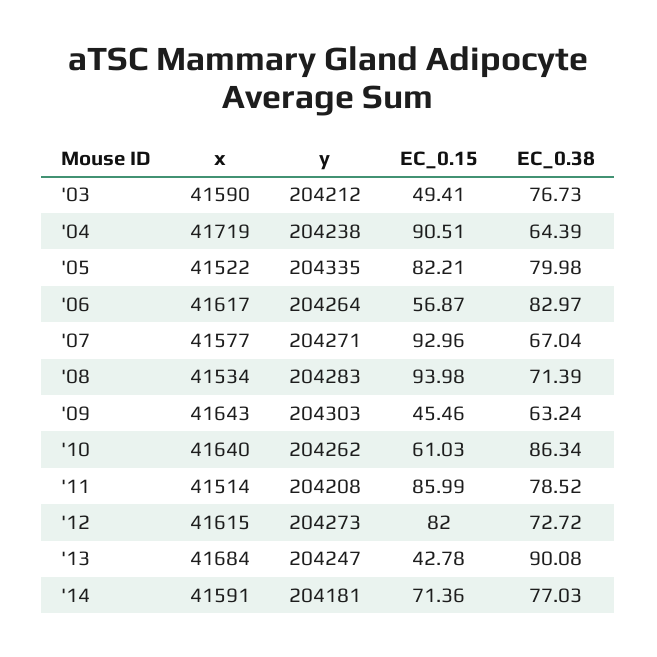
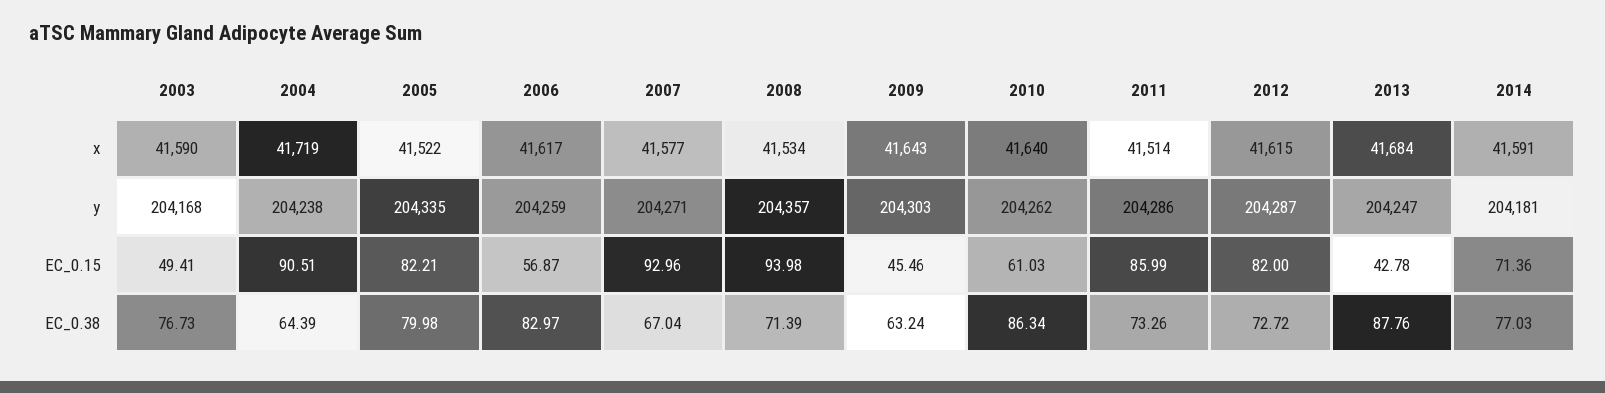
  {
    "x": {
      "'03": 41590,
      "'04": 41719,
      "'05": 41522,
      "'06": 41617,
      "'07": 41577,
      "'08": 41534,
      "'09": 41643,
      "'10": 41640,
      "'11": 41514,
      "'12": 41615,
      "'13": 41684,
      "'14": 41591
    },
    "y": {
-     "'03": 204212,
+     "'03": 204168,
      "'04": 204238,
      "'05": 204335,
-     "'06": 204264,
+     "'06": 204259,
      "'07": 204271,
-     "'08": 204283,
+     "'08": 204357,
      "'09": 204303,
      "'10": 204262,
-     "'11": 204208,
+     "'11": 204286,
-     "'12": 204273,
+     "'12": 204287,
      "'13": 204247,
      "'14": 204181
    },
    "EC_0.15": {
      "'03": 49.41,
      "'04": 90.51,
      "'05": 82.21,
      "'06": 56.87,
      "'07": 92.96,
      "'08": 93.98,
      "'09": 45.46,
      "'10": 61.03,
      "'11": 85.99,
      "'12": 82,
      "'13": 42.78,
      "'14": 71.36
    },
    "EC_0.38": {
      "'03": 76.73,
      "'04": 64.39,
      "'05": 79.98,
      "'06": 82.97,
      "'07": 67.04,
      "'08": 71.39,
      "'09": 63.24,
      "'10": 86.34,
-     "'11": 78.52,
+     "'11": 73.26,
      "'12": 72.72,
-     "'13": 90.08,
+     "'13": 87.76,
      "'14": 77.03
    }
  }

